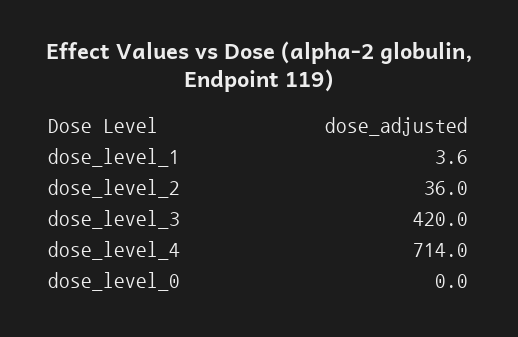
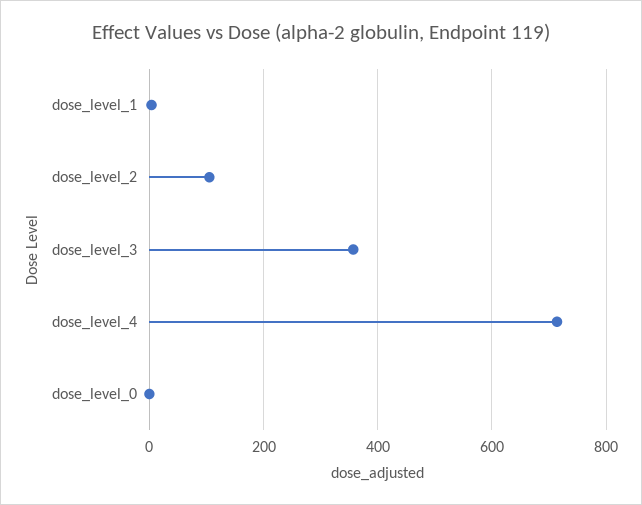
  {
    "dose_level_1": 3.6,
-   "dose_level_2": 36,
+   "dose_level_2": 100,
-   "dose_level_3": 420,
+   "dose_level_3": 360,
    "dose_level_4": 714,
    "dose_level_0": 0
  }

